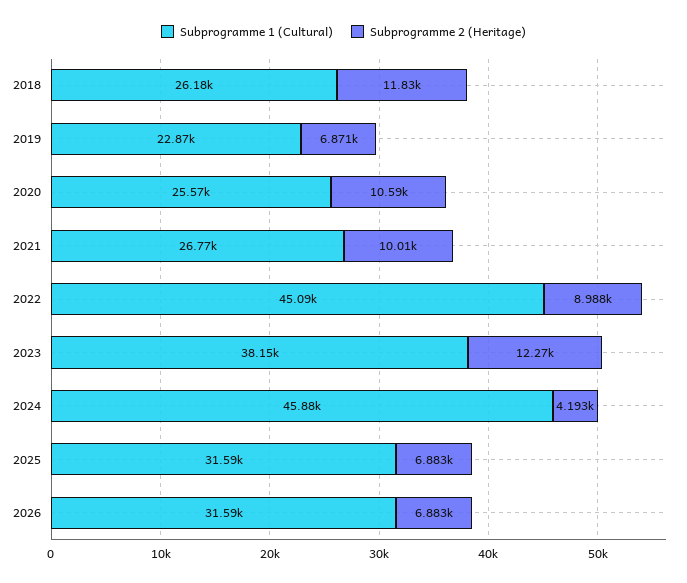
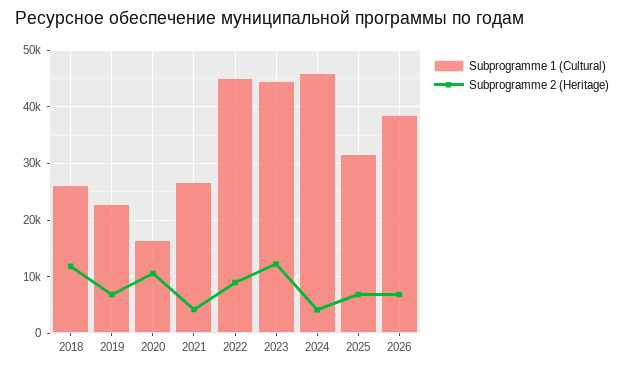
  {
    "Subprogramme 1 (Cultural)": {
      "2018": 26180,
      "2019": 22870,
-     "2020": 25570,
+     "2020": 16000,
      "2021": 26770,
      "2022": 45090,
-     "2023": 38150,
+     "2023": 44000,
      "2024": 45880,
      "2025": 31590,
-     "2026": 31590
+     "2026": 38000
    },
    "Subprogramme 2 (Heritage)": {
      "2018": 11830,
      "2019": 6871,
      "2020": 10590,
-     "2021": 10010,
+     "2021": 4000,
      "2022": 8988,
      "2023": 12270,
      "2024": 4193,
      "2025": 6883,
      "2026": 6883
    }
  }

